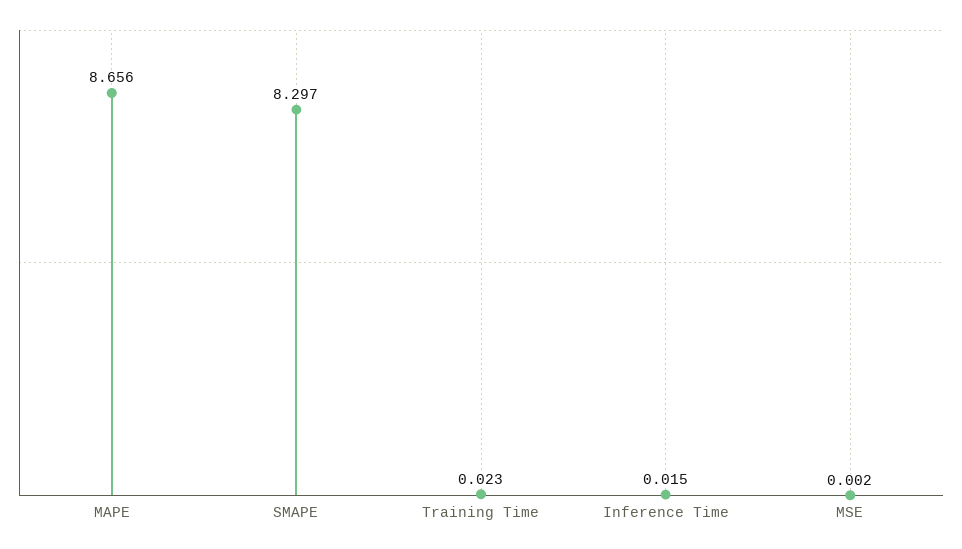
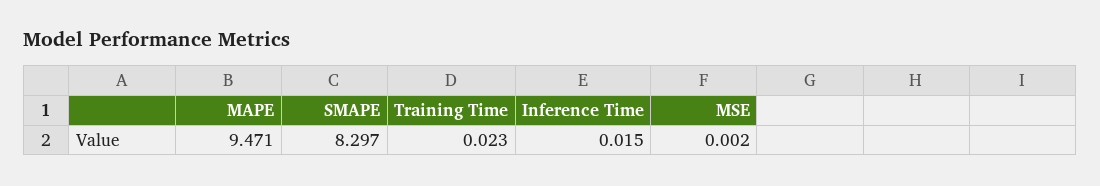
  {
-   "MAPE": 8.656,
+   "MAPE": 9.471,
    "SMAPE": 8.297,
    "Training Time": 0.023,
    "Inference Time": 0.015,
    "MSE": 0.002
  }

